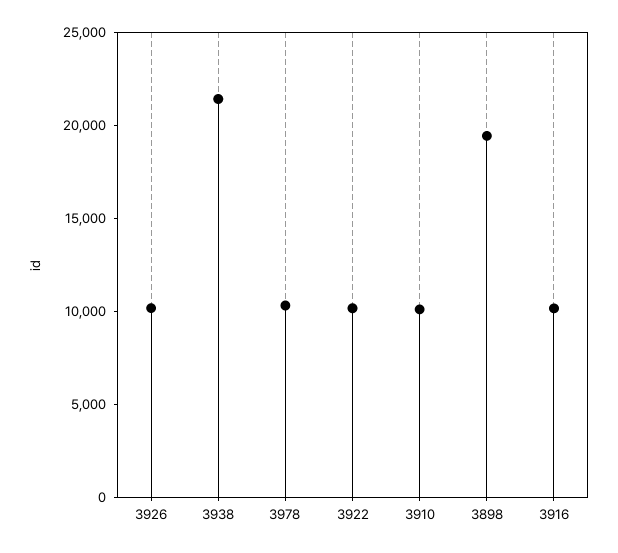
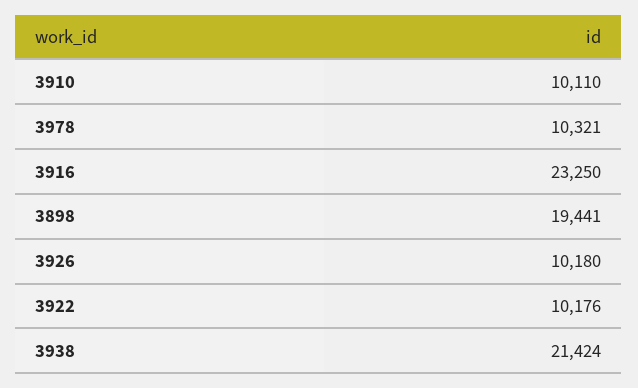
  {
    "3926": 10180,
    "3938": 21424,
    "3978": 10321,
    "3922": 10176,
    "3910": 10110,
    "3898": 19441,
-   "3916": 10000
+   "3916": 23250
  }

